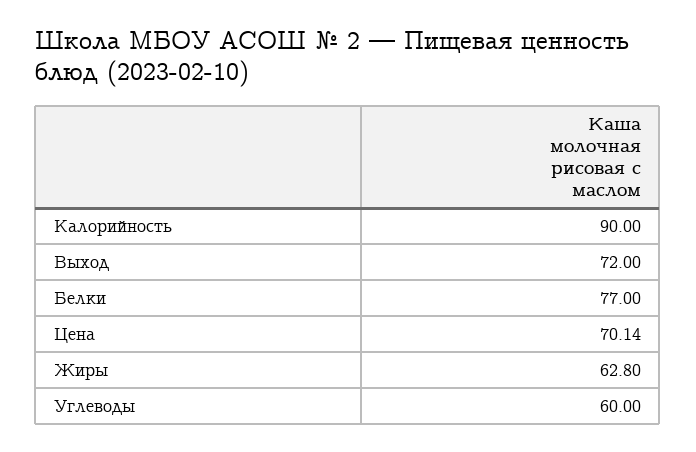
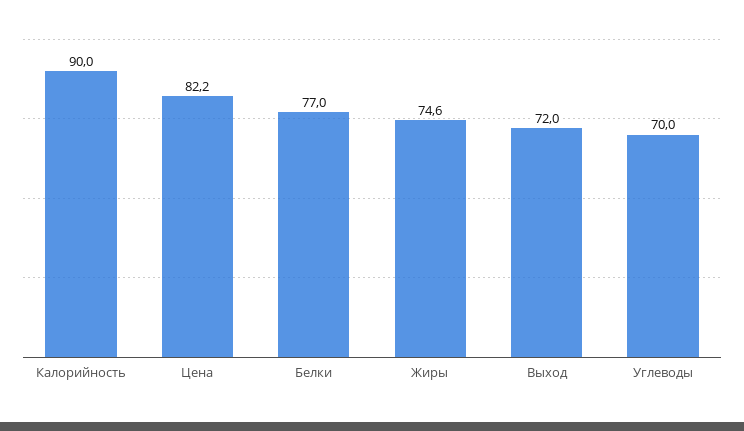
  {
    "Калорийность": 90,
    "Выход": 72,
    "Белки": 77,
-   "Цена": 70.14,
+   "Цена": 82.2,
-   "Жиры": 62.8,
+   "Жиры": 74.6,
-   "Углеводы": 60
+   "Углеводы": 70
  }

